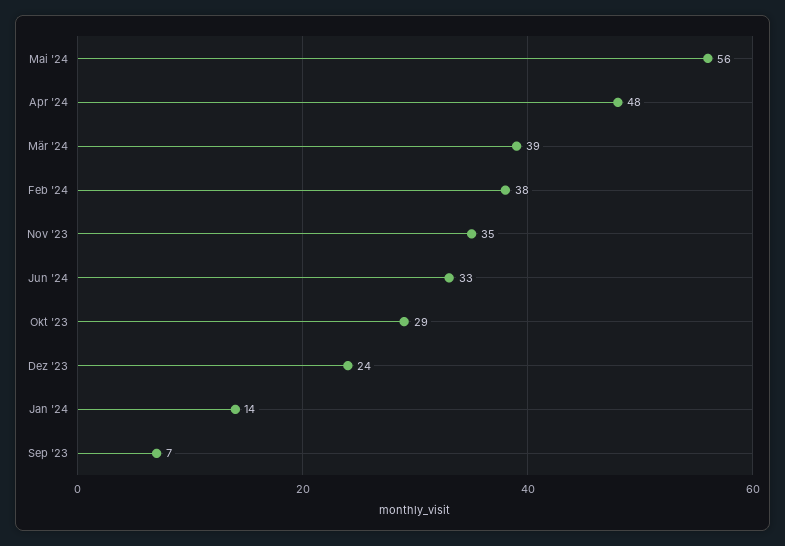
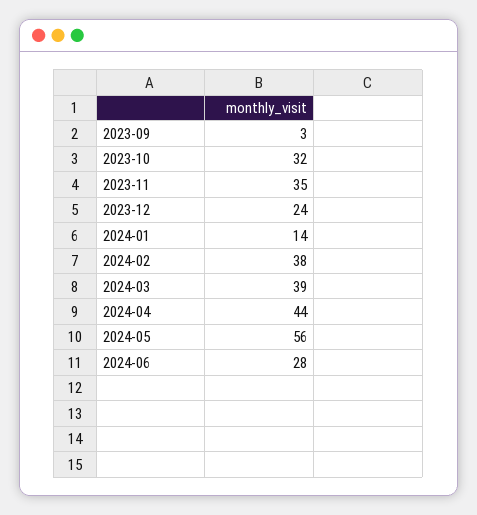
  {
    "Mai '24": 56,
-   "Apr '24": 48,
+   "Apr '24": 44,
    "Mär '24": 39,
    "Feb '24": 38,
    "Nov '23": 35,
-   "Jun '24": 33,
+   "Jun '24": 28,
-   "Okt '23": 29,
+   "Okt '23": 32,
    "Dez '23": 24,
    "Jan '24": 14,
-   "Sep '23": 7
+   "Sep '23": 3
  }

